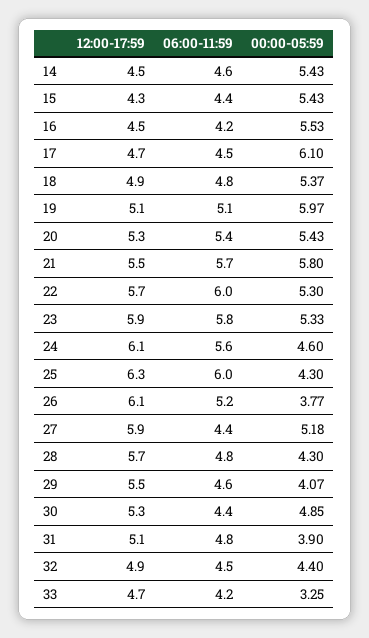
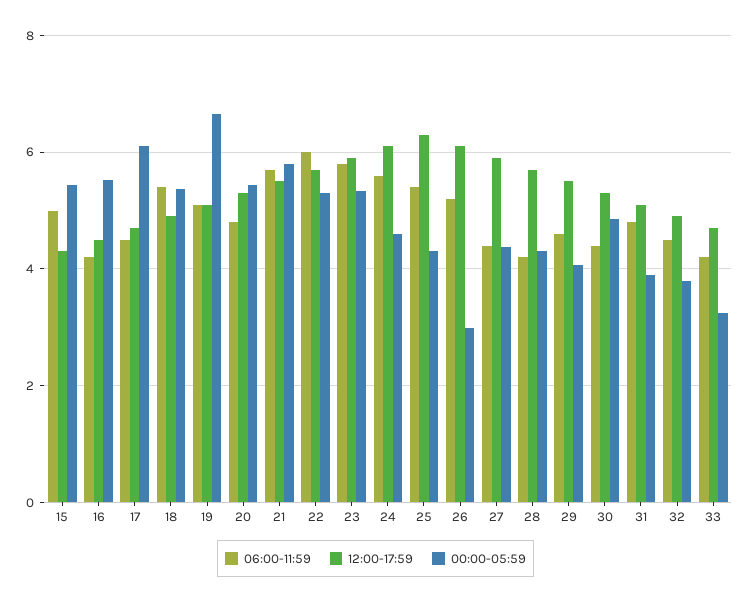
  {
    "12:00-17:59": {
-     "14": 4.5,
      "15": 4.3,
      "16": 4.5,
      "17": 4.7,
      "18": 4.9,
      "19": 5.1,
      "20": 5.3,
      "21": 5.5,
      "22": 5.7,
      "23": 5.9,
      "24": 6.1,
      "25": 6.3,
      "26": 6.1,
      "27": 5.9,
      "28": 5.7,
      "29": 5.5,
      "30": 5.3,
      "31": 5.1,
      "32": 4.9,
      "33": 4.7
    },
    "06:00-11:59": {
-     "14": 4.6,
-     "15": 4.4,
+     "15": 5,
      "16": 4.2,
      "17": 4.5,
-     "18": 4.8,
+     "18": 5.4,
      "19": 5.1,
-     "20": 5.4,
+     "20": 4.8,
      "21": 5.7,
      "22": 6,
      "23": 5.8,
      "24": 5.6,
-     "25": 6,
+     "25": 5.4,
      "26": 5.2,
      "27": 4.4,
-     "28": 4.8,
+     "28": 4.2,
      "29": 4.6,
      "30": 4.4,
      "31": 4.8,
      "32": 4.5,
      "33": 4.2
    },
    "00:00-05:59": {
-     "14": 5.43,
      "15": 5.43,
      "16": 5.53,
      "17": 6.1,
      "18": 5.37,
-     "19": 5.97,
+     "19": 6.6,
      "20": 5.43,
      "21": 5.8,
      "22": 5.3,
      "23": 5.33,
      "24": 4.6,
      "25": 4.3,
-     "26": 3.77,
+     "26": 3,
-     "27": 5.18,
+     "27": 4.4,
      "28": 4.3,
      "29": 4.07,
      "30": 4.85,
      "31": 3.9,
-     "32": 4.4,
+     "32": 3.8,
      "33": 3.25
    }
  }

